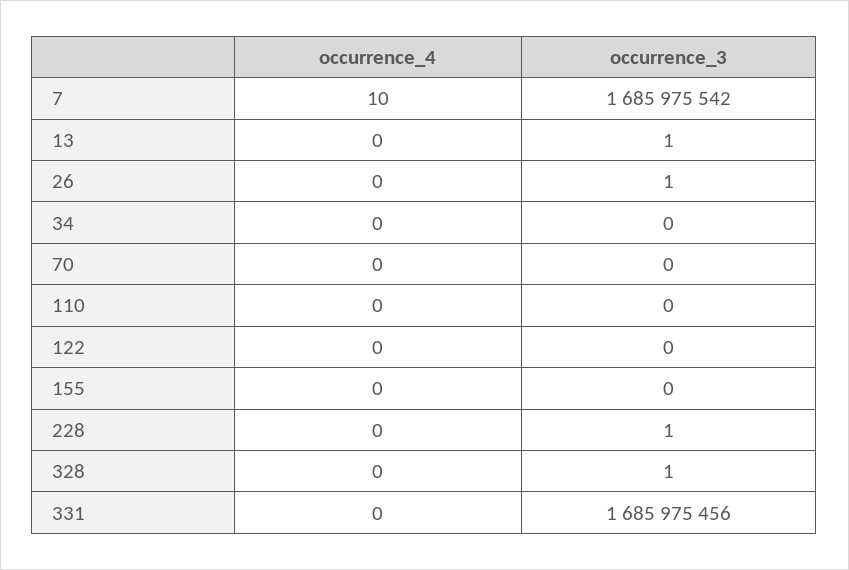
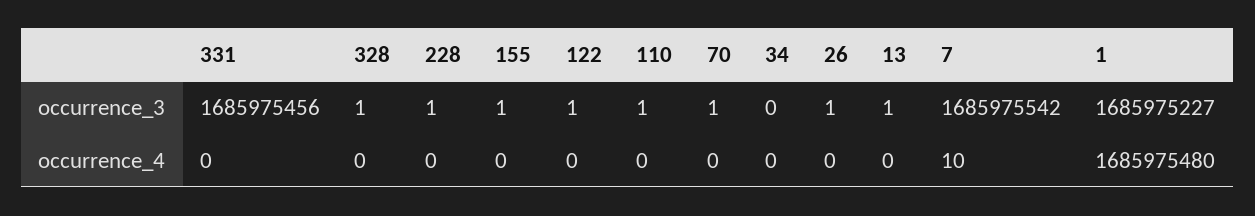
  {
    "occurrence_4": {
      "7": 10,
      "13": 0,
      "26": 0,
      "34": 0,
      "70": 0,
      "110": 0,
      "122": 0,
      "155": 0,
      "228": 0,
      "328": 0,
-     "331": 0
+     "331": 0,
+     "1": 1685975480
    },
    "occurrence_3": {
      "7": 1685975542,
      "13": 1,
      "26": 1,
      "34": 0,
-     "70": 0,
+     "70": 1,
-     "110": 0,
+     "110": 1,
-     "122": 0,
+     "122": 1,
-     "155": 0,
+     "155": 1,
      "228": 1,
      "328": 1,
-     "331": 1685975456
+     "331": 1685975456,
+     "1": 1685975227
    }
  }

